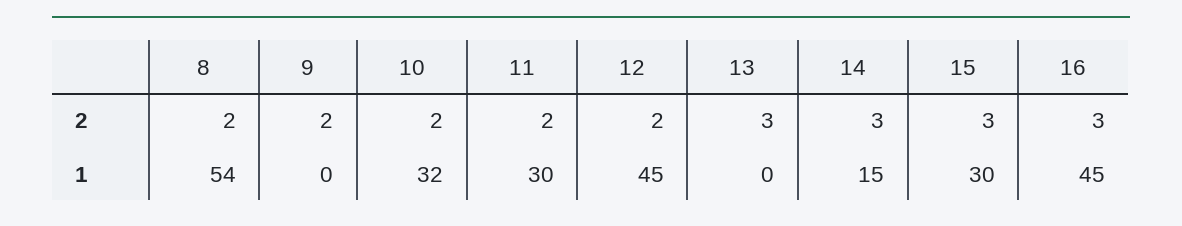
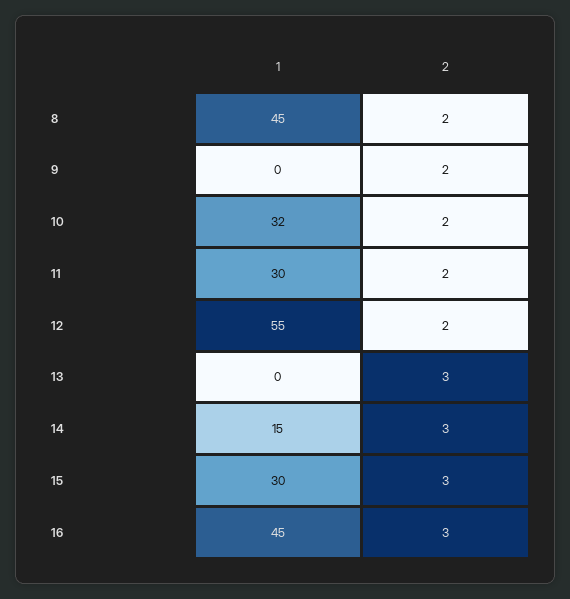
  {
    "8": {
      "2": 2,
-     "1": 54
+     "1": 45
    },
    "9": {
      "2": 2,
      "1": 0
    },
    "10": {
      "2": 2,
      "1": 32
    },
    "11": {
      "2": 2,
      "1": 30
    },
    "12": {
      "2": 2,
-     "1": 45
+     "1": 55
    },
    "13": {
      "2": 3,
      "1": 0
    },
    "14": {
      "2": 3,
      "1": 15
    },
    "15": {
      "2": 3,
      "1": 30
    },
    "16": {
      "2": 3,
      "1": 45
    }
  }

